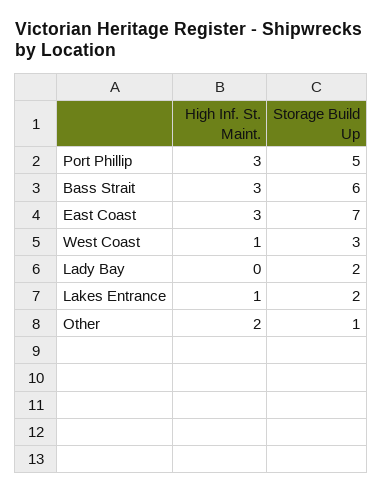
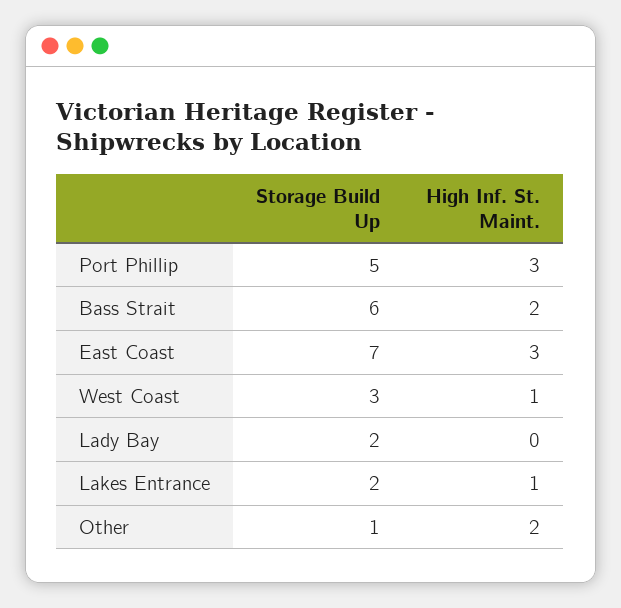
  {
    "High Inf. St. Maint.": {
      "Port Phillip": 3,
-     "Bass Strait": 3,
+     "Bass Strait": 2,
      "East Coast": 3,
      "West Coast": 1,
      "Lady Bay": 0,
      "Lakes Entrance": 1,
      "Other": 2
    },
    "Storage Build Up": {
      "Port Phillip": 5,
      "Bass Strait": 6,
      "East Coast": 7,
      "West Coast": 3,
      "Lady Bay": 2,
      "Lakes Entrance": 2,
      "Other": 1
    }
  }

